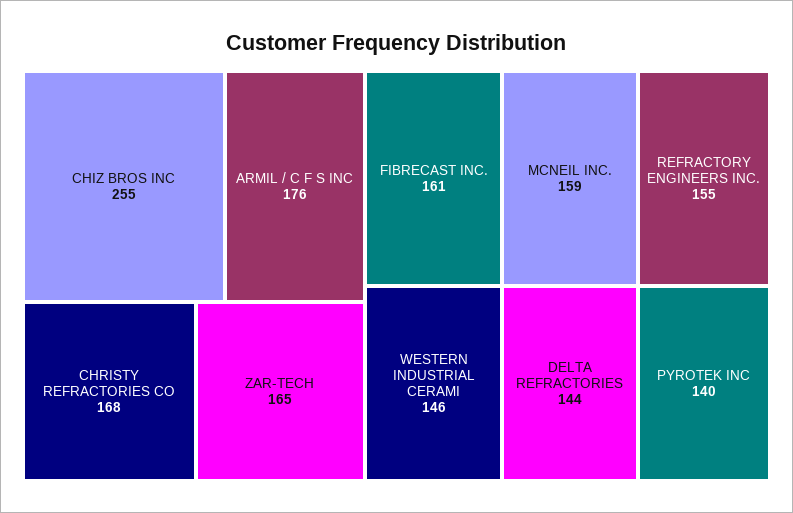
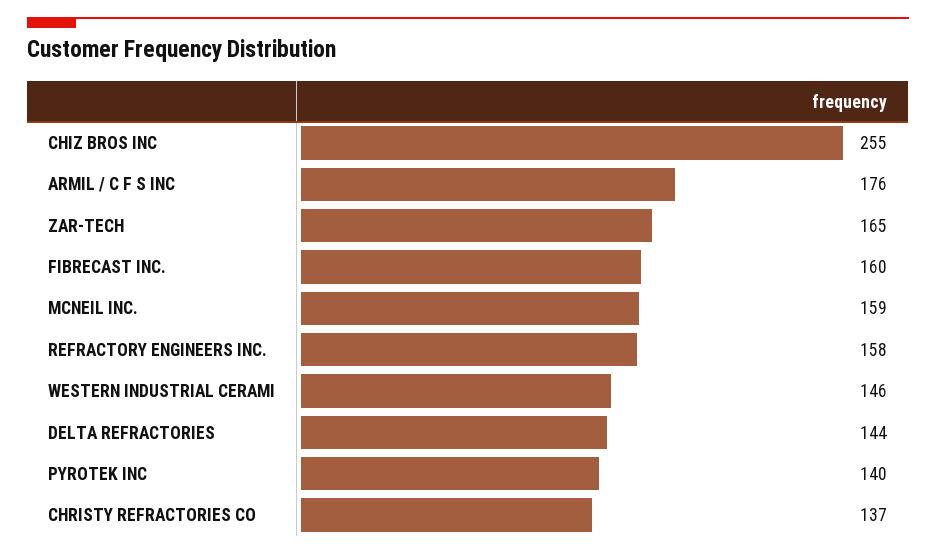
  {
    "CHIZ BROS INC": 255,
    "ARMIL / C F S INC": 176,
-   "CHRISTY REFRACTORIES CO": 168,
+   "CHRISTY REFRACTORIES CO": 137,
    "ZAR-TECH": 165,
-   "FIBRECAST INC.": 161,
+   "FIBRECAST INC.": 160,
    "MCNEIL INC.": 159,
-   "REFRACTORY ENGINEERS INC.": 155,
+   "REFRACTORY ENGINEERS INC.": 158,
    "WESTERN INDUSTRIAL CERAMI": 146,
    "DELTA REFRACTORIES": 144,
    "PYROTEK INC": 140
  }

